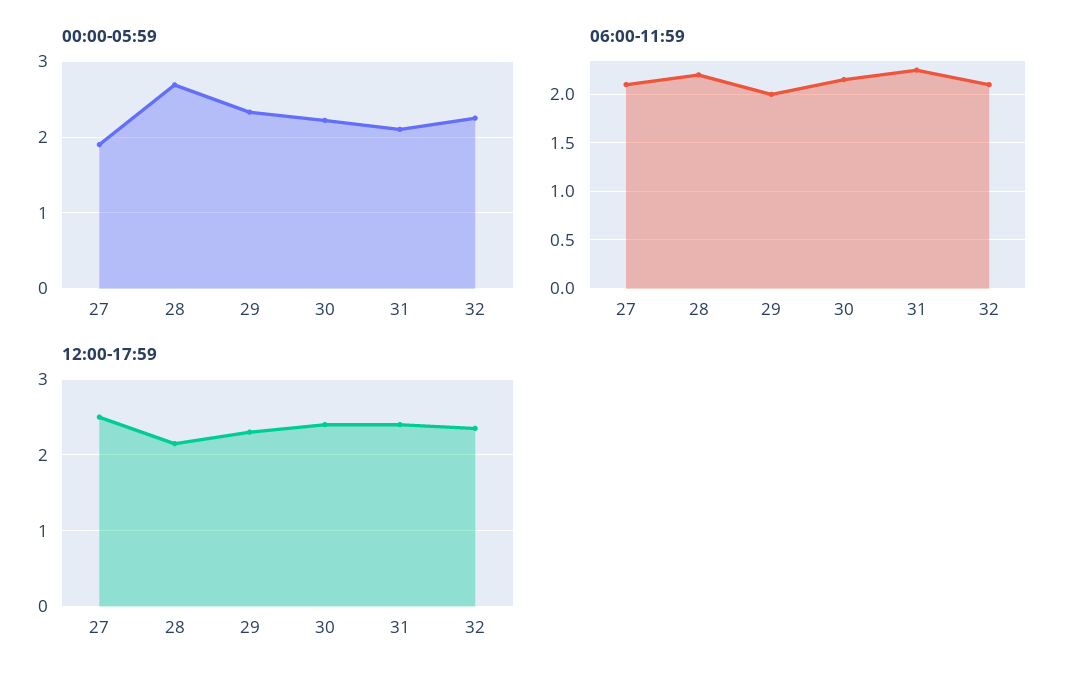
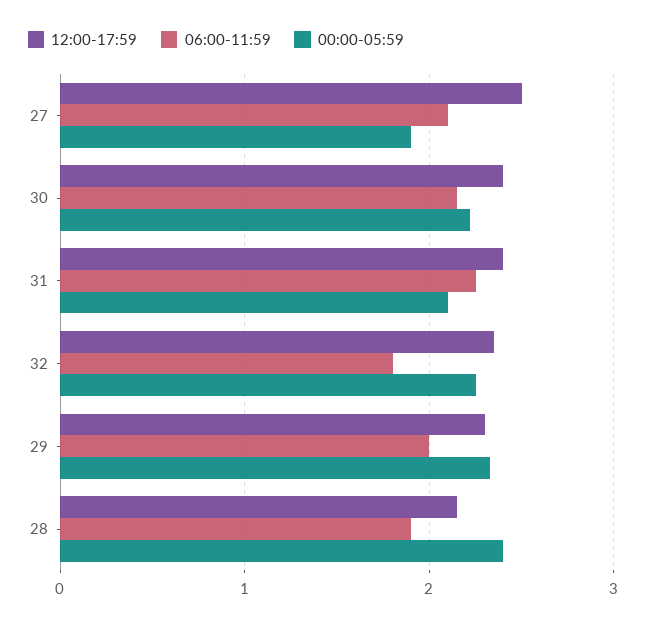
  {
    "00:00-05:59": {
      "27": 1.9,
-     "28": 2.7,
+     "28": 2.4,
      "29": 2.3,
      "30": 2.2,
      "31": 2.1,
      "32": 2.3
    },
    "06:00-11:59": {
      "27": 2.1,
-     "28": 2.2,
+     "28": 1.9,
      "29": 2,
      "30": 2.2,
      "31": 2.3,
-     "32": 2.1
+     "32": 1.8
    },
    "12:00-17:59": {
      "27": 2.5,
      "28": 2.2,
      "29": 2.3,
      "30": 2.4,
      "31": 2.4,
      "32": 2.4
    }
  }

